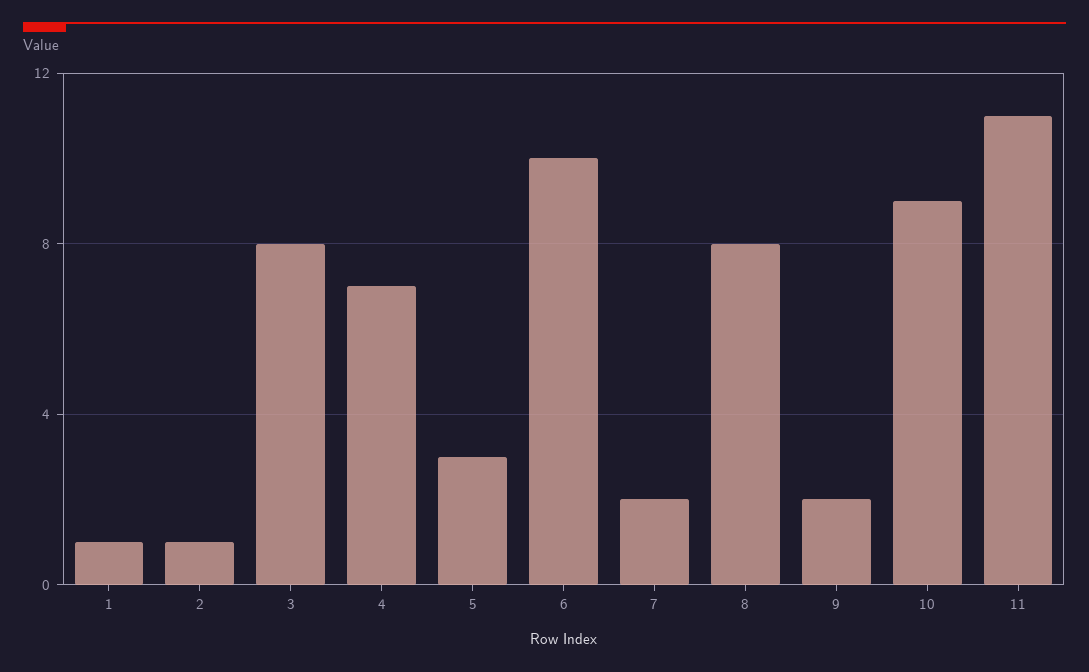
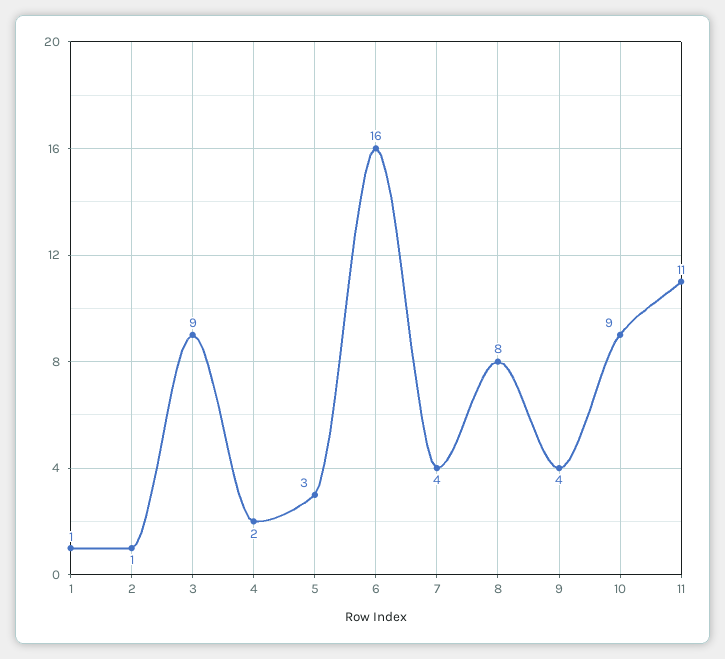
  {
    "1": 1,
    "2": 1,
-   "3": 8,
+   "3": 9,
-   "4": 7,
+   "4": 2,
    "5": 3,
-   "6": 10,
+   "6": 16,
-   "7": 2,
+   "7": 4,
    "8": 8,
-   "9": 2,
+   "9": 4,
    "10": 9,
    "11": 11
  }

